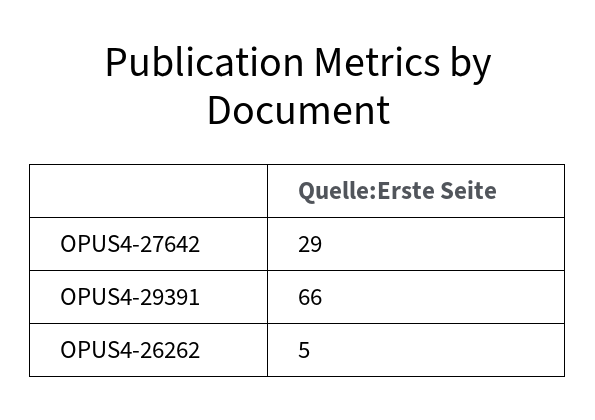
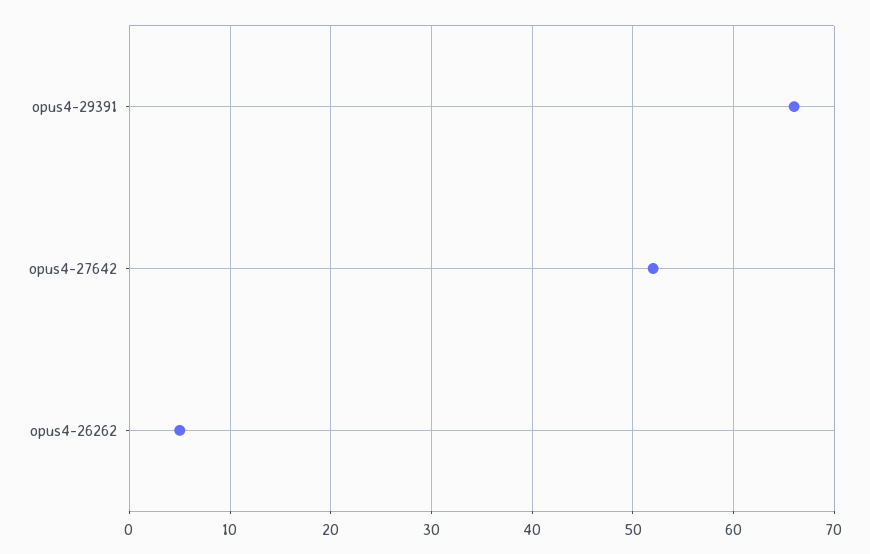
  {
-   "OPUS4-27642": 29,
+   "OPUS4-27642": 52,
    "OPUS4-29391": 66,
    "OPUS4-26262": 5
  }

